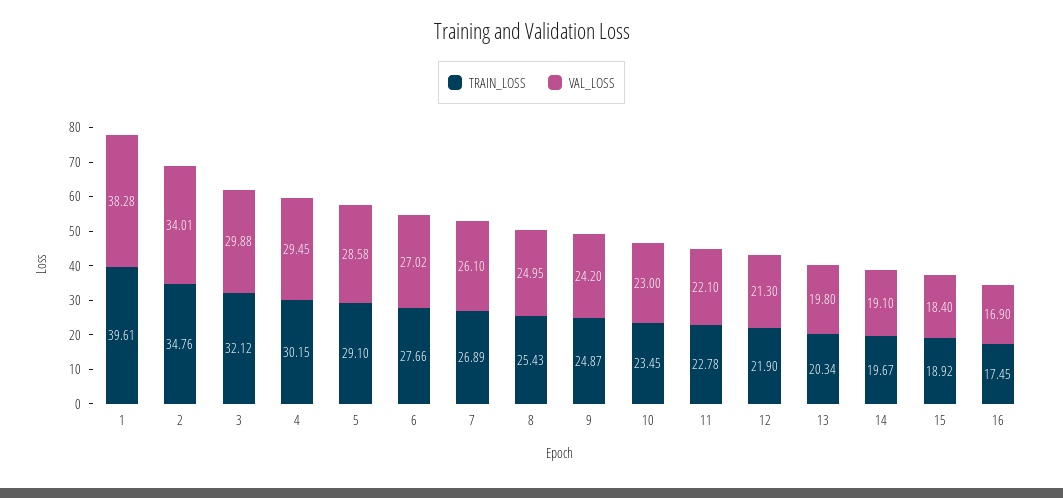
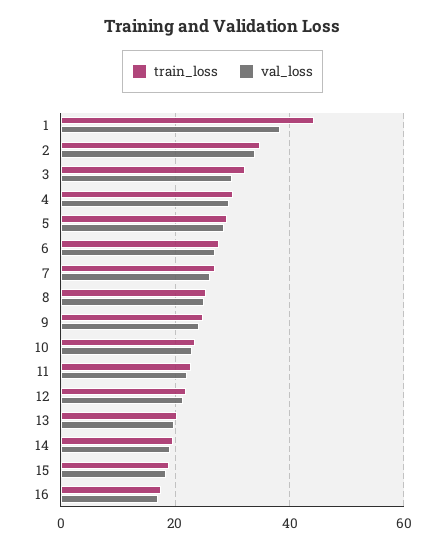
  {
    "TRAIN_LOSS": {
-     "1": 39.61,
+     "1": 44,
      "2": 34.76,
      "3": 32.12,
      "4": 30.15,
      "5": 29.1,
      "6": 27.66,
      "7": 26.89,
      "8": 25.43,
      "9": 24.87,
      "10": 23.45,
      "11": 22.78,
      "12": 21.9,
      "13": 20.34,
      "14": 19.67,
      "15": 18.92,
      "16": 17.45
    },
    "VAL_LOSS": {
      "1": 38.28,
      "2": 34.01,
      "3": 29.88,
      "4": 29.45,
      "5": 28.58,
      "6": 27.02,
      "7": 26.1,
      "8": 24.95,
      "9": 24.2,
      "10": 23,
      "11": 22.1,
      "12": 21.3,
      "13": 19.8,
      "14": 19.1,
      "15": 18.4,
      "16": 16.9
    }
  }

